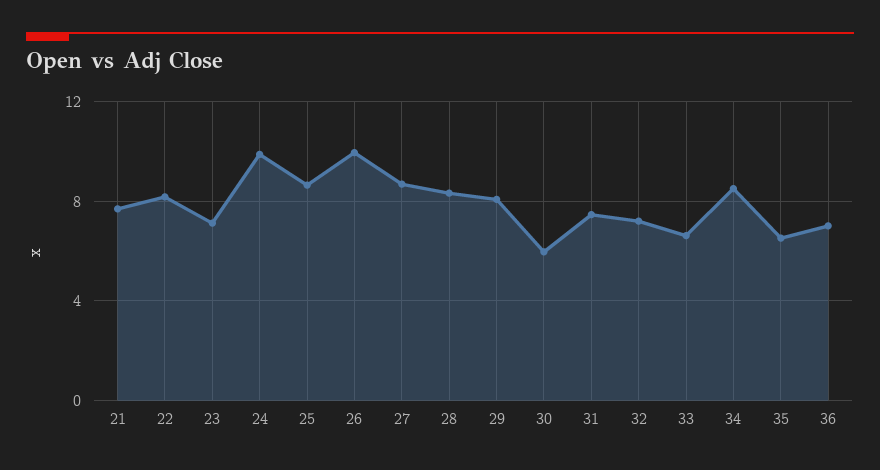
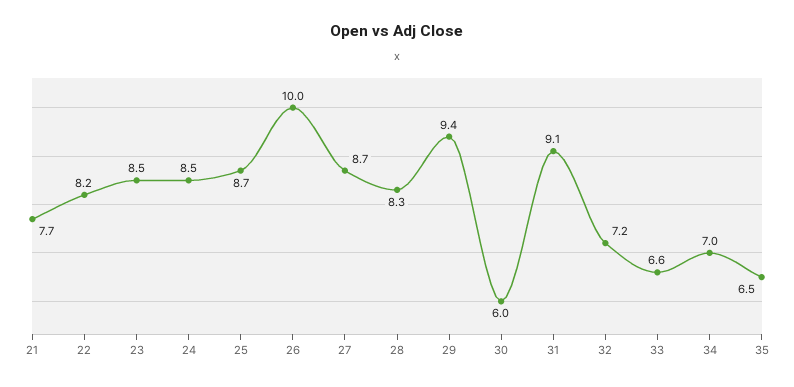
  {
    "21": 7.7,
    "22": 8.2,
-   "23": 7,
+   "23": 8.5,
-   "24": 10,
+   "24": 8.5,
    "25": 8.7,
    "26": 10,
    "27": 8.7,
    "28": 8.3,
-   "29": 8,
+   "29": 9.4,
    "30": 6,
-   "31": 7.5,
+   "31": 9.1,
    "32": 7.2,
    "33": 6.6,
-   "34": 8.5,
+   "34": 7,
-   "35": 6.5,
+   "35": 6.5
-   "36": 7
  }

